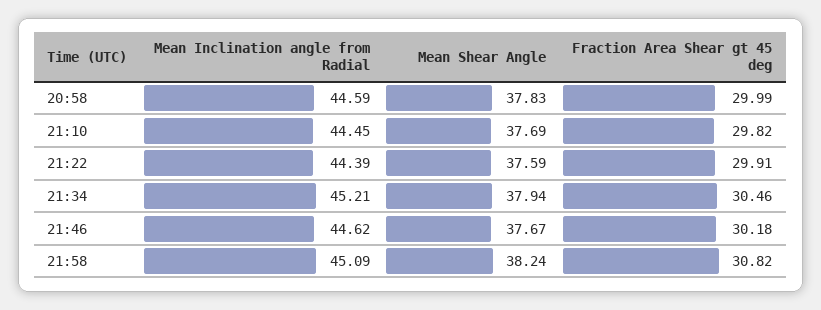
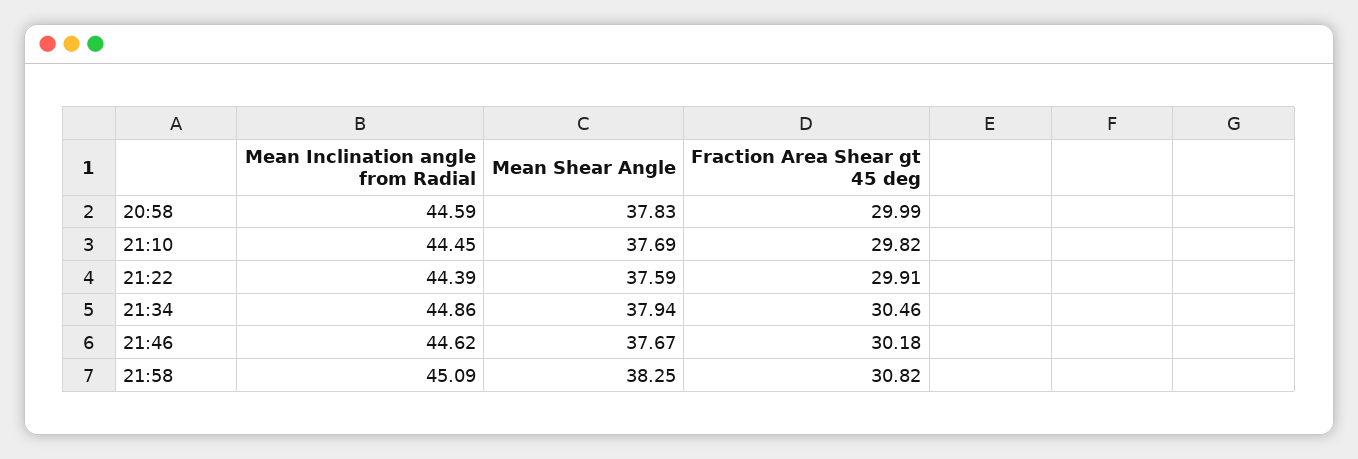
  {
    "Mean Inclination angle from Radial": {
      "20:58": 44.59,
      "21:10": 44.45,
      "21:22": 44.39,
-     "21:34": 45.21,
+     "21:34": 44.86,
      "21:46": 44.62,
      "21:58": 45.09
    },
    "Mean Shear Angle": {
      "20:58": 37.83,
      "21:10": 37.69,
      "21:22": 37.59,
      "21:34": 37.94,
      "21:46": 37.67,
-     "21:58": 38.24
+     "21:58": 38.25
    },
    "Fraction Area Shear gt 45 deg": {
      "20:58": 29.99,
      "21:10": 29.82,
      "21:22": 29.91,
      "21:34": 30.46,
      "21:46": 30.18,
      "21:58": 30.82
    }
  }

